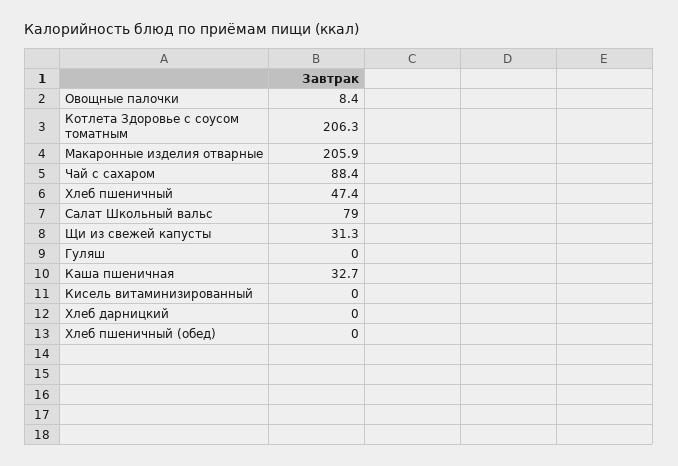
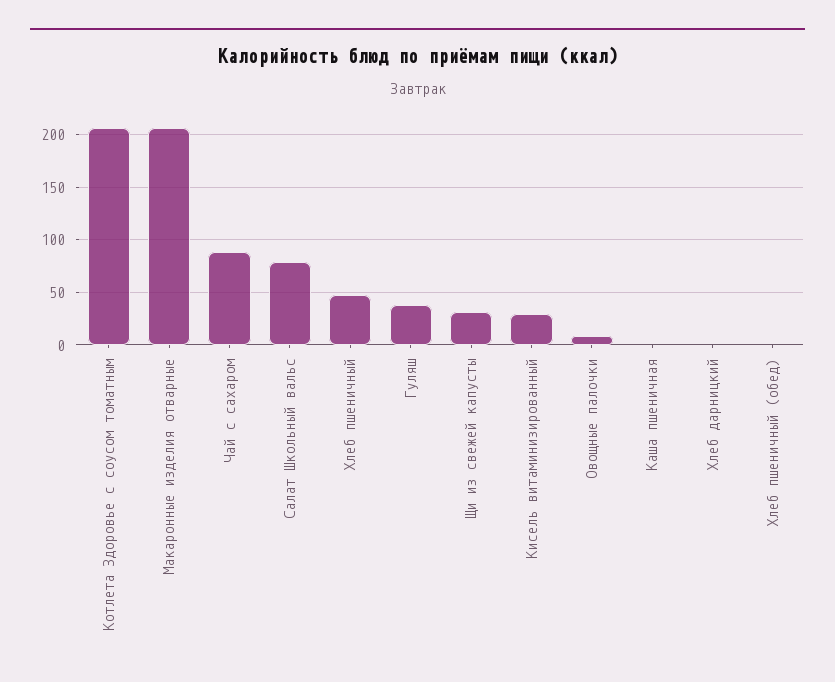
  {
    "Овощные палочки": 8.4,
    "Котлета Здоровье с соусом томатным": 206.3,
    "Макаронные изделия отварные": 205.9,
    "Чай с сахаром": 88.4,
    "Хлеб пшеничный": 47.4,
    "Салат Школьный вальс": 79,
    "Щи из свежей капусты": 31.3,
-   "Гуляш": 0,
+   "Гуляш": 40,
-   "Каша пшеничная": 32.7,
+   "Каша пшеничная": 0,
-   "Кисель витаминизированный": 0,
+   "Кисель витаминизированный": 30,
    "Хлеб дарницкий": 0,
    "Хлеб пшеничный (обед)": 0
  }

